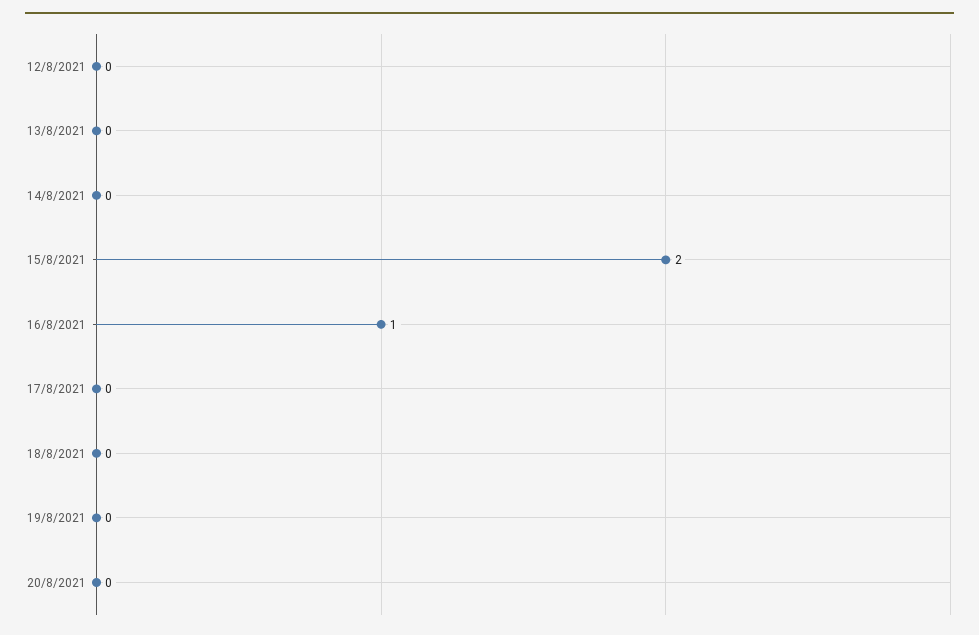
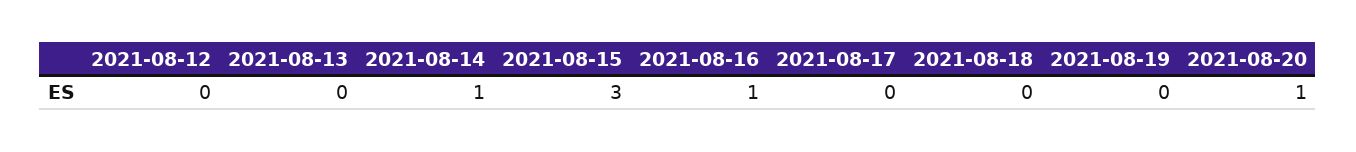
  {
    "12/8/2021": 0,
    "13/8/2021": 0,
-   "14/8/2021": 0,
+   "14/8/2021": 1,
-   "15/8/2021": 2,
+   "15/8/2021": 3,
    "16/8/2021": 1,
    "17/8/2021": 0,
    "18/8/2021": 0,
    "19/8/2021": 0,
-   "20/8/2021": 0
+   "20/8/2021": 1
  }

